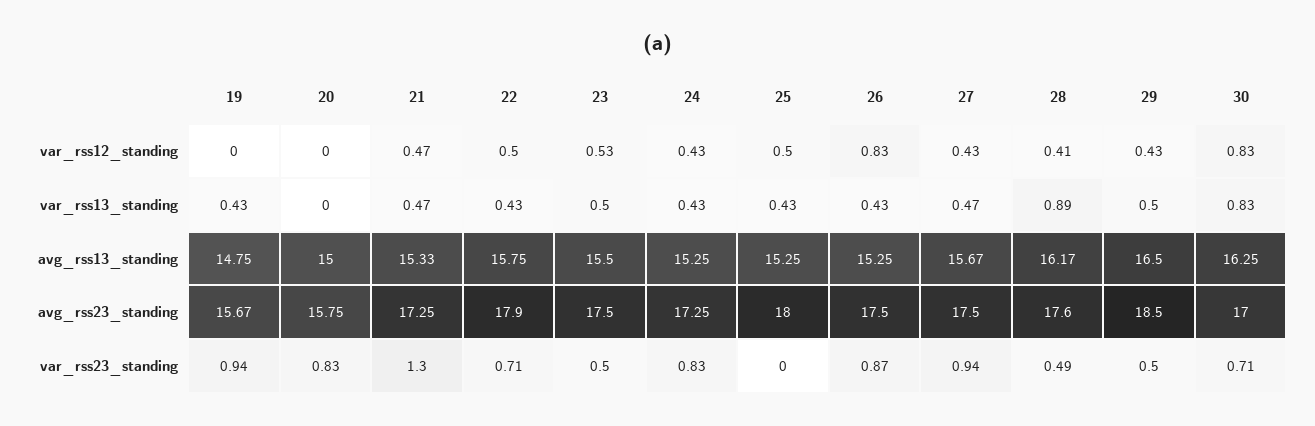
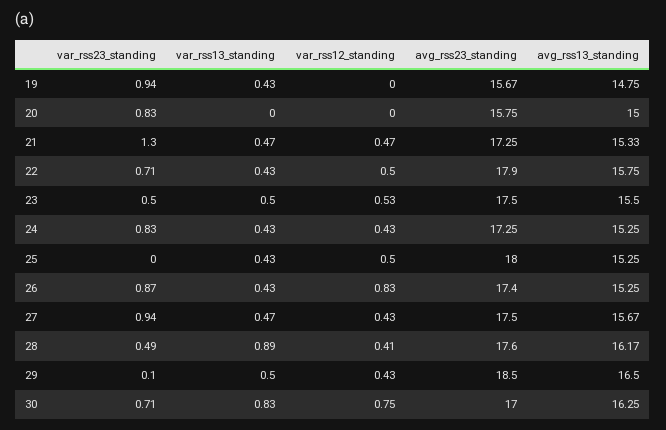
  {
    "19": {
      "var_rss12_standing": 0,
      "var_rss13_standing": 0.43,
      "avg_rss13_standing": 14.75,
      "avg_rss23_standing": 15.67,
      "var_rss23_standing": 0.94
    },
    "20": {
      "var_rss12_standing": 0,
      "var_rss13_standing": 0,
      "avg_rss13_standing": 15,
      "avg_rss23_standing": 15.75,
      "var_rss23_standing": 0.83
    },
    "21": {
      "var_rss12_standing": 0.47,
      "var_rss13_standing": 0.47,
      "avg_rss13_standing": 15.33,
      "avg_rss23_standing": 17.25,
      "var_rss23_standing": 1.3
    },
    "22": {
      "var_rss12_standing": 0.5,
      "var_rss13_standing": 0.43,
      "avg_rss13_standing": 15.75,
      "avg_rss23_standing": 17.9,
      "var_rss23_standing": 0.71
    },
    "23": {
      "var_rss12_standing": 0.53,
      "var_rss13_standing": 0.5,
      "avg_rss13_standing": 15.5,
      "avg_rss23_standing": 17.5,
      "var_rss23_standing": 0.5
    },
    "24": {
      "var_rss12_standing": 0.43,
      "var_rss13_standing": 0.43,
      "avg_rss13_standing": 15.25,
      "avg_rss23_standing": 17.25,
      "var_rss23_standing": 0.83
    },
    "25": {
      "var_rss12_standing": 0.5,
      "var_rss13_standing": 0.43,
      "avg_rss13_standing": 15.25,
      "avg_rss23_standing": 18,
      "var_rss23_standing": 0
    },
    "26": {
      "var_rss12_standing": 0.83,
      "var_rss13_standing": 0.43,
      "avg_rss13_standing": 15.25,
-     "avg_rss23_standing": 17.5,
+     "avg_rss23_standing": 17.4,
      "var_rss23_standing": 0.87
    },
    "27": {
      "var_rss12_standing": 0.43,
      "var_rss13_standing": 0.47,
      "avg_rss13_standing": 15.67,
      "avg_rss23_standing": 17.5,
      "var_rss23_standing": 0.94
    },
    "28": {
      "var_rss12_standing": 0.41,
      "var_rss13_standing": 0.89,
      "avg_rss13_standing": 16.17,
      "avg_rss23_standing": 17.6,
      "var_rss23_standing": 0.49
    },
    "29": {
      "var_rss12_standing": 0.43,
      "var_rss13_standing": 0.5,
      "avg_rss13_standing": 16.5,
      "avg_rss23_standing": 18.5,
-     "var_rss23_standing": 0.5
+     "var_rss23_standing": 0.1
    },
    "30": {
-     "var_rss12_standing": 0.83,
+     "var_rss12_standing": 0.75,
      "var_rss13_standing": 0.83,
      "avg_rss13_standing": 16.25,
      "avg_rss23_standing": 17,
      "var_rss23_standing": 0.71
    }
  }

